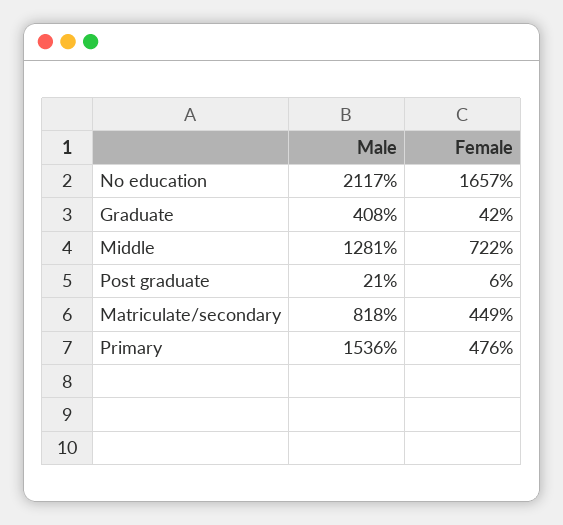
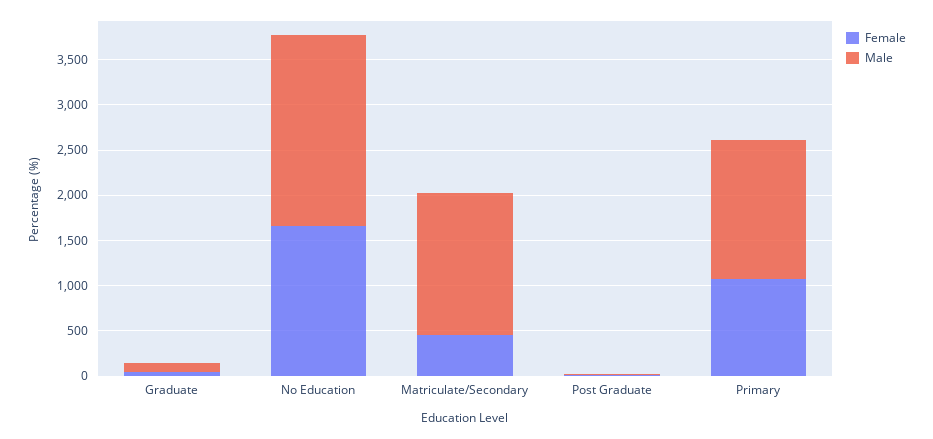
  {
    "Male": {
      "No education": 2117,
-     "Graduate": 408,
+     "Graduate": 100,
-     "Middle": 1281,
      "Post graduate": 21,
-     "Matriculate/secondary": 818,
+     "Matriculate/secondary": 1600,
      "Primary": 1536
    },
    "Female": {
      "No education": 1657,
      "Graduate": 42,
-     "Middle": 722,
      "Post graduate": 6,
      "Matriculate/secondary": 449,
-     "Primary": 476
+     "Primary": 1100
    }
  }

